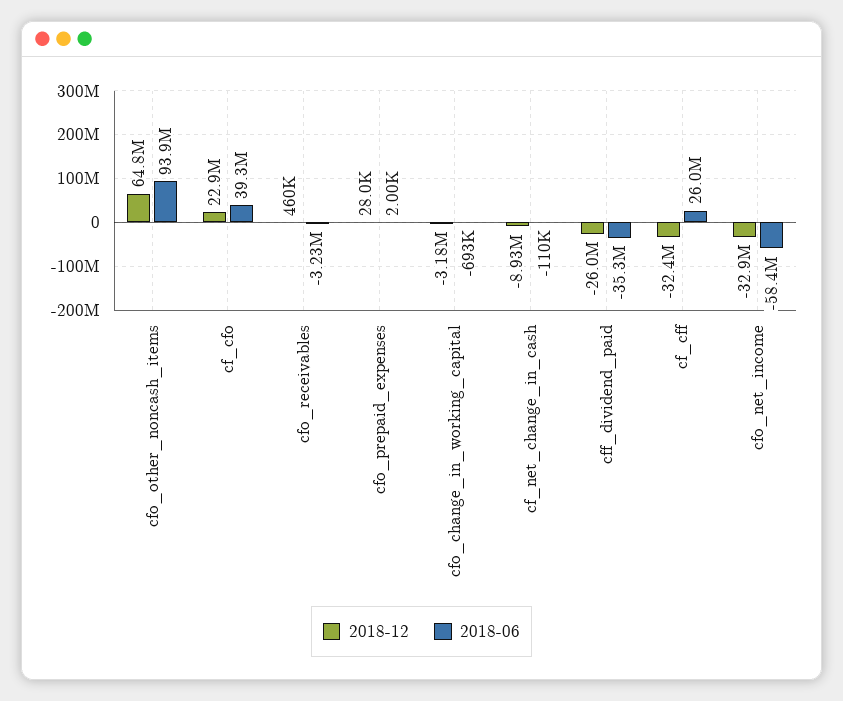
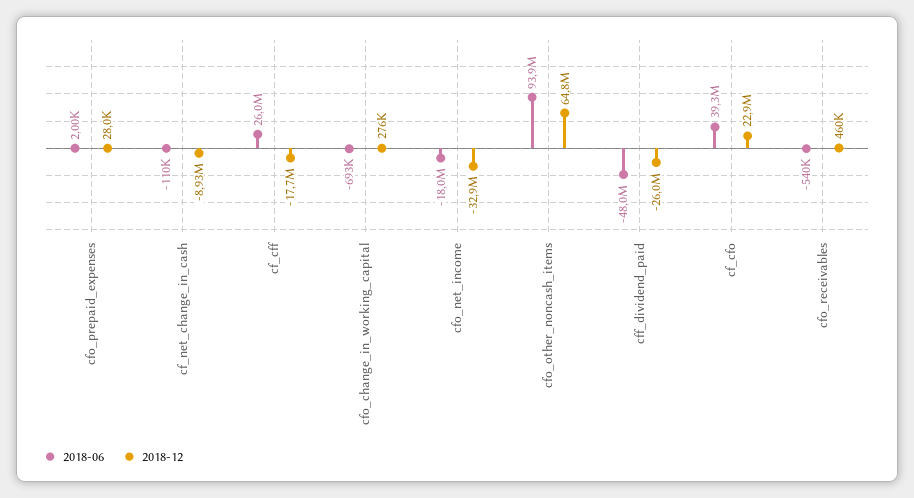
  {
    "2018-12": {
      "cfo_other_noncash_items": 64800000,
      "cf_cfo": 22900000,
      "cfo_receivables": 460000,
      "cfo_prepaid_expenses": 28000,
-     "cfo_change_in_working_capital": -3180000,
+     "cfo_change_in_working_capital": 276000,
      "cf_net_change_in_cash": -8930000,
      "cff_dividend_paid": -26000000,
-     "cf_cff": -32400000,
+     "cf_cff": -17700000,
      "cfo_net_income": -32900000
    },
    "2018-06": {
      "cfo_other_noncash_items": 93900000,
      "cf_cfo": 39300000,
-     "cfo_receivables": -3230000,
+     "cfo_receivables": -540000,
      "cfo_prepaid_expenses": 2000,
      "cfo_change_in_working_capital": -693000,
      "cf_net_change_in_cash": -110000,
-     "cff_dividend_paid": -35300000,
+     "cff_dividend_paid": -48000000,
      "cf_cff": 26000000,
-     "cfo_net_income": -58400000
+     "cfo_net_income": -18000000
    }
  }

